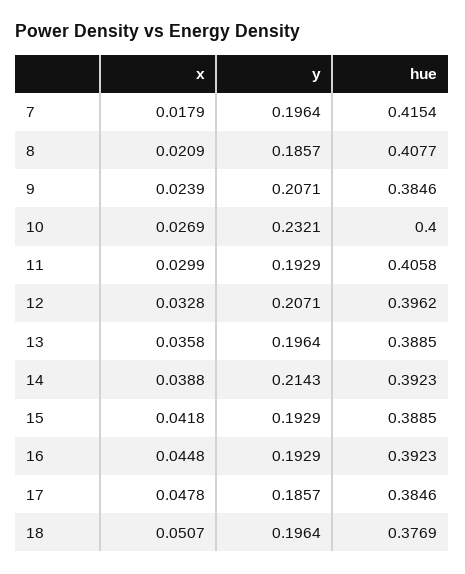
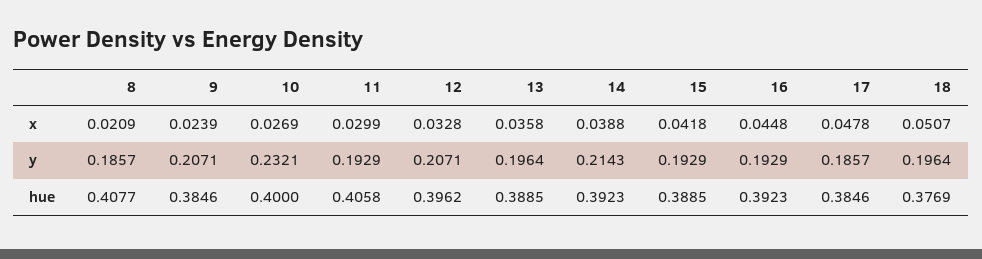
  {
    "x": {
-     "7": 0.0179,
      "8": 0.0209,
      "9": 0.0239,
      "10": 0.0269,
      "11": 0.0299,
      "12": 0.0328,
      "13": 0.0358,
      "14": 0.0388,
      "15": 0.0418,
      "16": 0.0448,
      "17": 0.0478,
      "18": 0.0507
    },
    "y": {
-     "7": 0.1964,
      "8": 0.1857,
      "9": 0.2071,
      "10": 0.2321,
      "11": 0.1929,
      "12": 0.2071,
      "13": 0.1964,
      "14": 0.2143,
      "15": 0.1929,
      "16": 0.1929,
      "17": 0.1857,
      "18": 0.1964
    },
    "hue": {
-     "7": 0.4154,
      "8": 0.4077,
      "9": 0.3846,
      "10": 0.4,
      "11": 0.4058,
      "12": 0.3962,
      "13": 0.3885,
      "14": 0.3923,
      "15": 0.3885,
      "16": 0.3923,
      "17": 0.3846,
      "18": 0.3769
    }
  }

